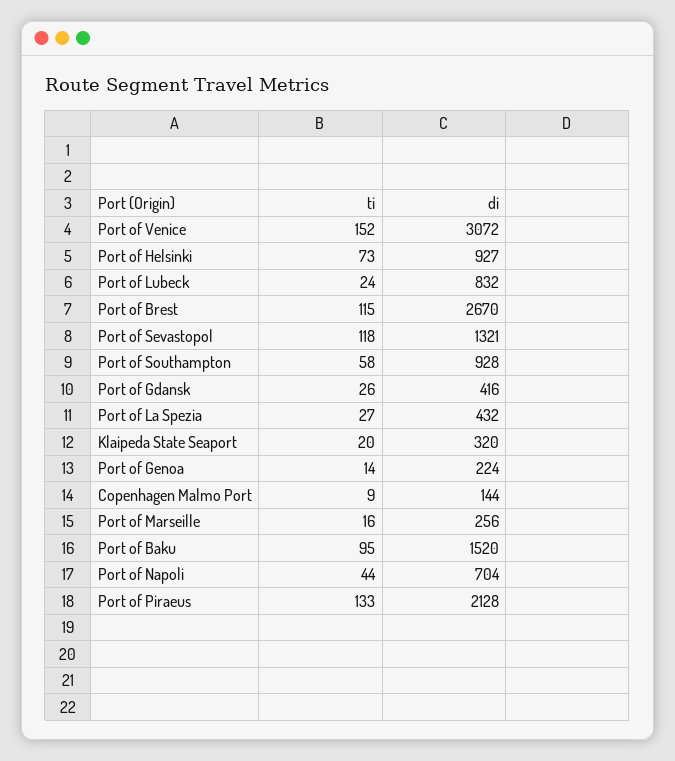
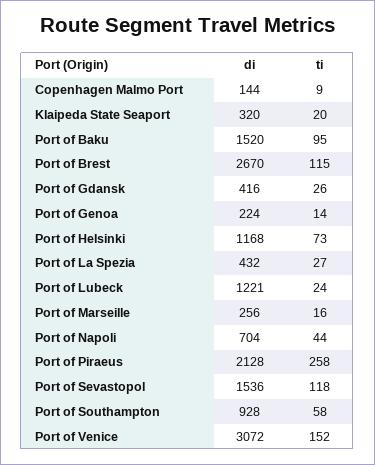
  {
    "ti": {
      "Port of Venice": 152,
      "Port of Helsinki": 73,
      "Port of Lubeck": 24,
      "Port of Brest": 115,
      "Port of Sevastopol": 118,
      "Port of Southampton": 58,
      "Port of Gdansk": 26,
      "Port of La Spezia": 27,
      "Klaipeda State Seaport": 20,
      "Port of Genoa": 14,
      "Copenhagen Malmo Port": 9,
      "Port of Marseille": 16,
      "Port of Baku": 95,
      "Port of Napoli": 44,
-     "Port of Piraeus": 133
+     "Port of Piraeus": 258
    },
    "di": {
      "Port of Venice": 3072,
-     "Port of Helsinki": 927,
+     "Port of Helsinki": 1168,
-     "Port of Lubeck": 832,
+     "Port of Lubeck": 1221,
      "Port of Brest": 2670,
-     "Port of Sevastopol": 1321,
+     "Port of Sevastopol": 1536,
      "Port of Southampton": 928,
      "Port of Gdansk": 416,
      "Port of La Spezia": 432,
      "Klaipeda State Seaport": 320,
      "Port of Genoa": 224,
      "Copenhagen Malmo Port": 144,
      "Port of Marseille": 256,
      "Port of Baku": 1520,
      "Port of Napoli": 704,
      "Port of Piraeus": 2128
    }
  }

